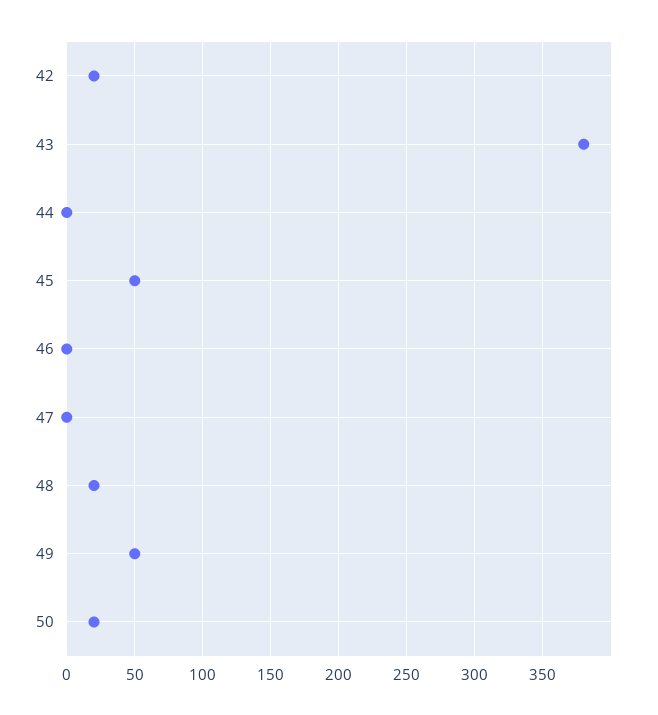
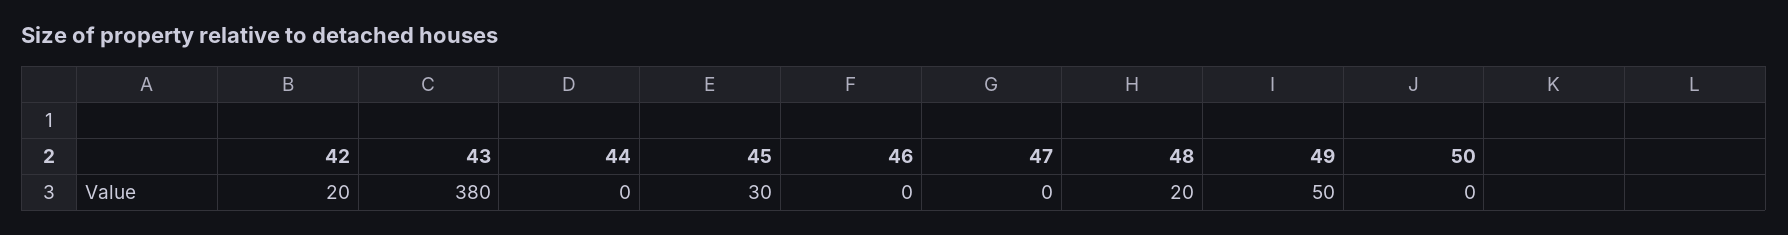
  {
    "42": 20,
    "43": 380,
    "44": 0,
-   "45": 50,
+   "45": 30,
    "46": 0,
    "47": 0,
    "48": 20,
    "49": 50,
-   "50": 20
+   "50": 0
  }

